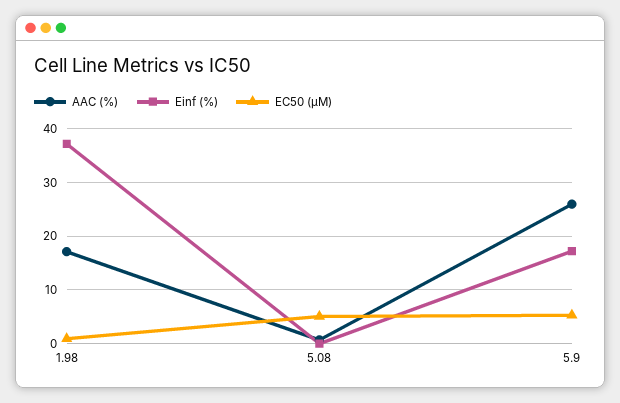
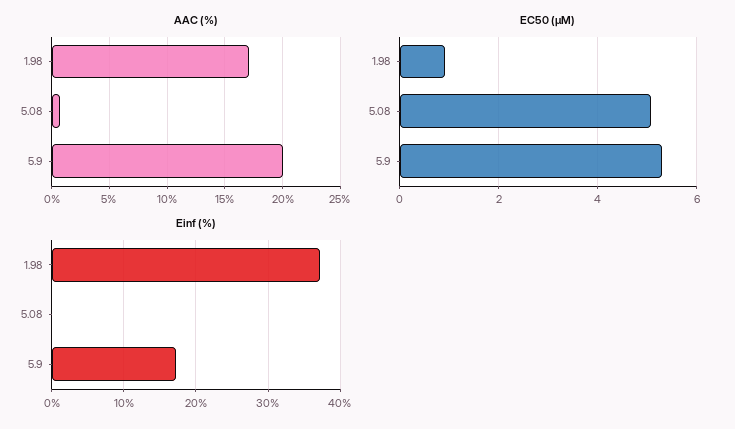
  {
    "AAC (%)": {
      "1.98": 17,
      "5.08": 1,
-     "5.9": 26
+     "5.9": 20
    },
    "Einf (%)": {
      "1.98": 37,
      "5.08": 0,
      "5.9": 17
    },
    "EC50 (µM)": {
      "1.98": 1,
      "5.08": 5,
      "5.9": 5.4
    }
  }

